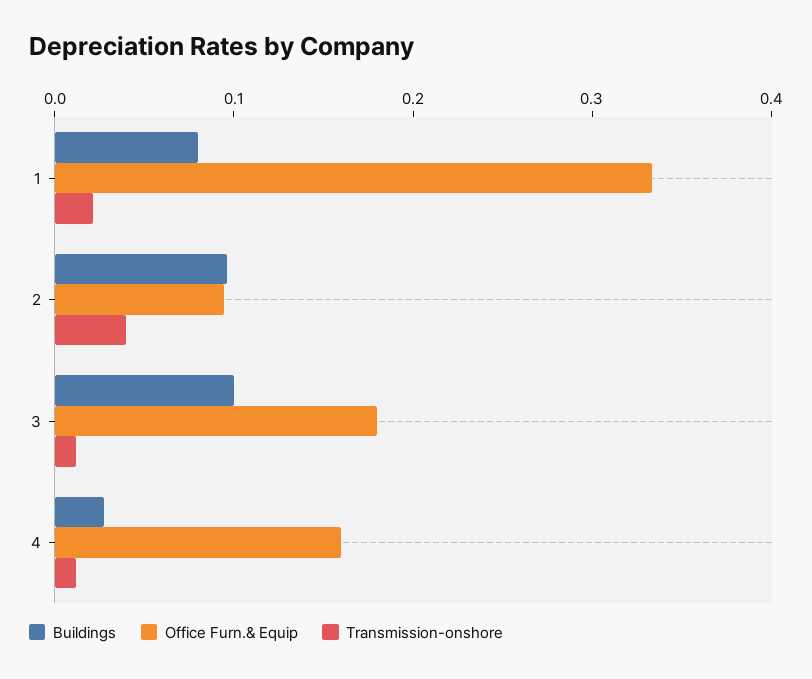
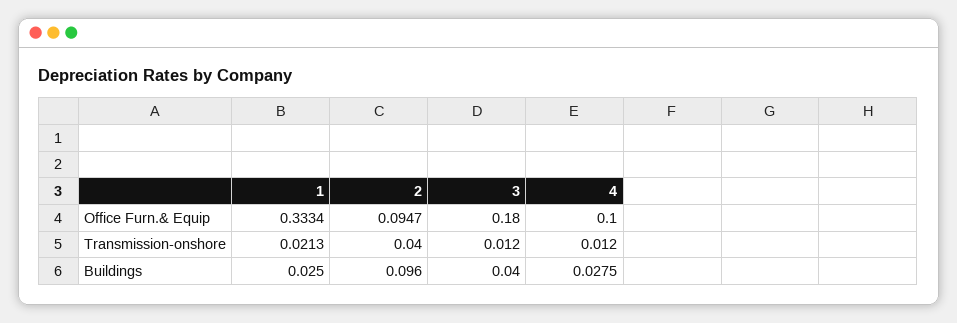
  {
    "Buildings": {
-     "1": 0.08,
+     "1": 0.025,
      "2": 0.096,
-     "3": 0.1,
+     "3": 0.04,
      "4": 0.0275
    },
    "Office Furn.& Equip": {
      "1": 0.3334,
      "2": 0.0947,
      "3": 0.18,
-     "4": 0.16
+     "4": 0.1
    },
    "Transmission-onshore": {
      "1": 0.0213,
      "2": 0.04,
      "3": 0.012,
      "4": 0.012
    }
  }

